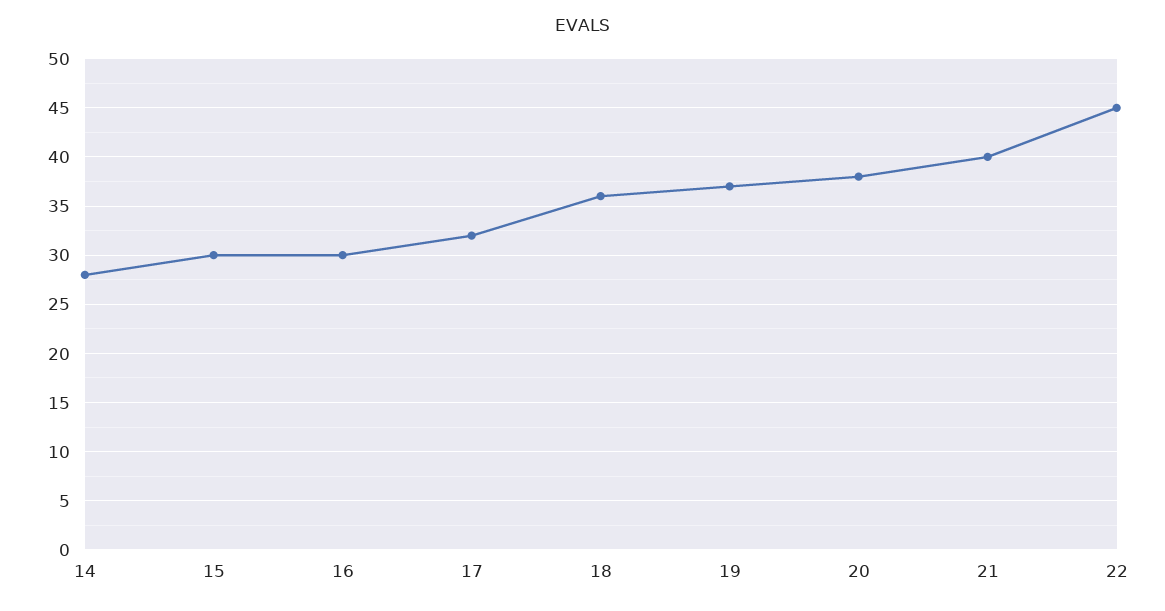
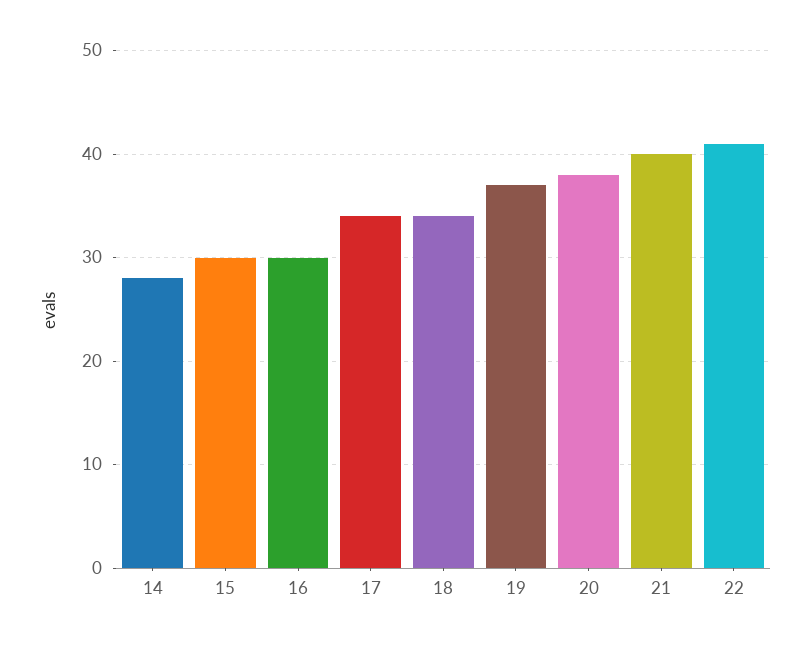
  {
    "14": 28,
    "15": 30,
    "16": 30,
-   "17": 32,
+   "17": 34,
-   "18": 36,
+   "18": 34,
    "19": 37,
    "20": 38,
    "21": 40,
-   "22": 45
+   "22": 41
  }

